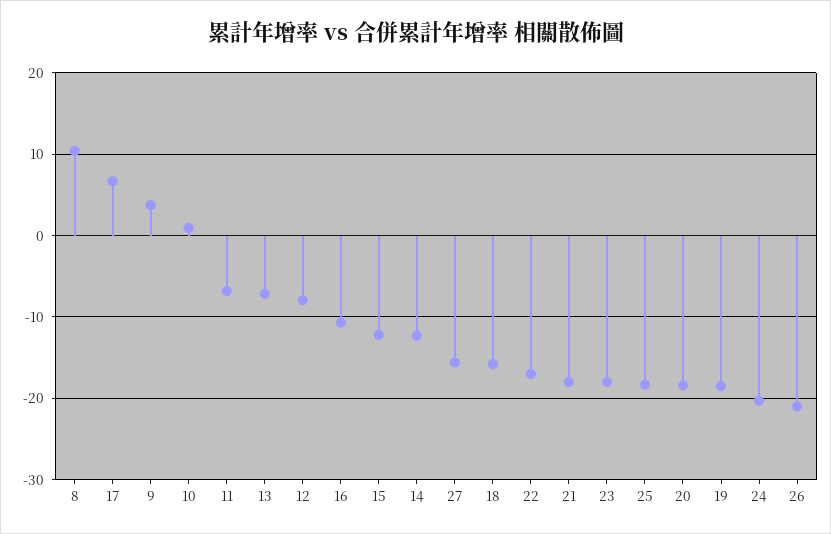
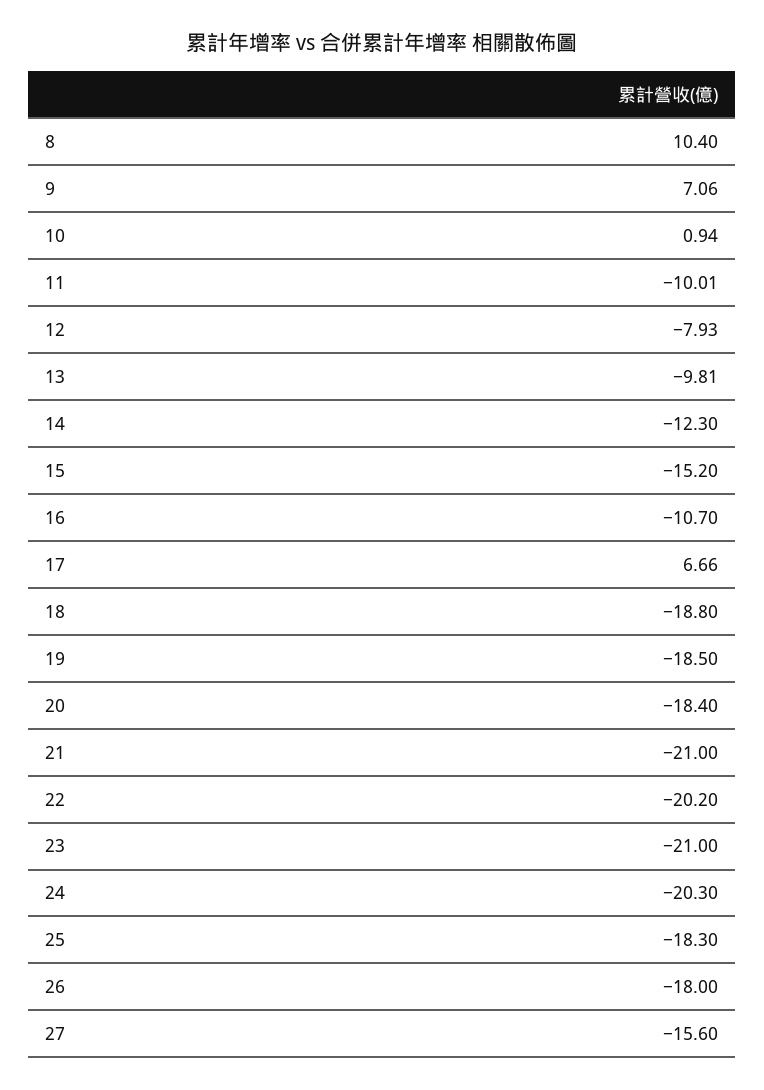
  {
    "8": 10.4,
    "17": 6.66,
-   "9": 4,
+   "9": 7.06,
    "10": 0.94,
-   "11": -7,
+   "11": -10.01,
-   "13": -7,
+   "13": -9.81,
    "12": -7.93,
    "16": -10.7,
-   "15": -12,
+   "15": -15.2,
    "14": -12.3,
    "27": -15.6,
-   "18": -16,
+   "18": -18.8,
-   "22": -17,
+   "22": -20.2,
-   "21": -18,
+   "21": -21,
-   "23": -18,
+   "23": -21,
    "25": -18.3,
    "20": -18.4,
    "19": -18.5,
    "24": -20.3,
-   "26": -21
+   "26": -18
  }

